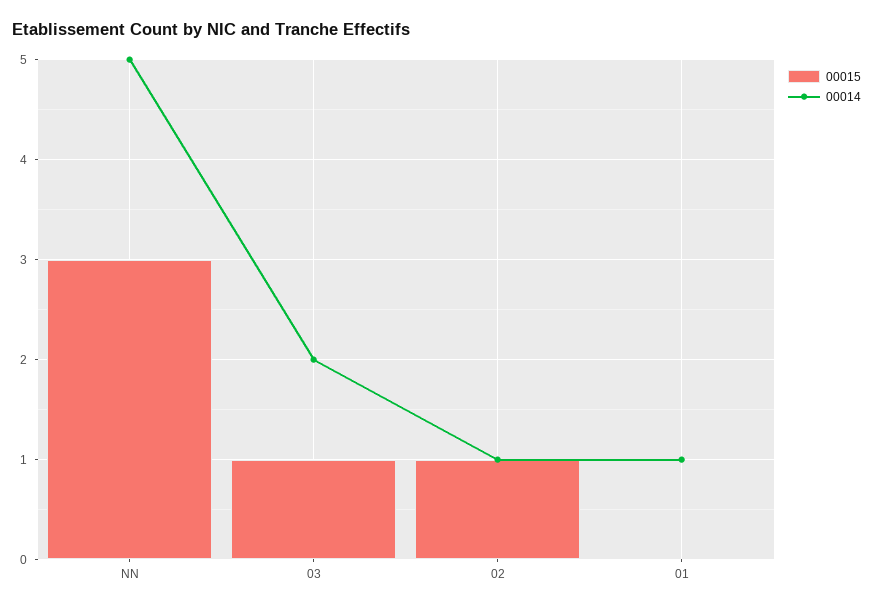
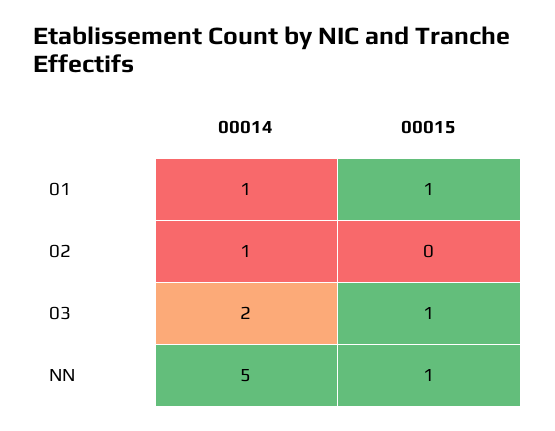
  {
    "00015": {
-     "NN": 3,
+     "NN": 1,
      "03": 1,
-     "02": 1,
+     "02": 0,
-     "01": 0
+     "01": 1
    },
    "00014": {
      "NN": 5,
      "03": 2,
      "02": 1,
      "01": 1
    }
  }

